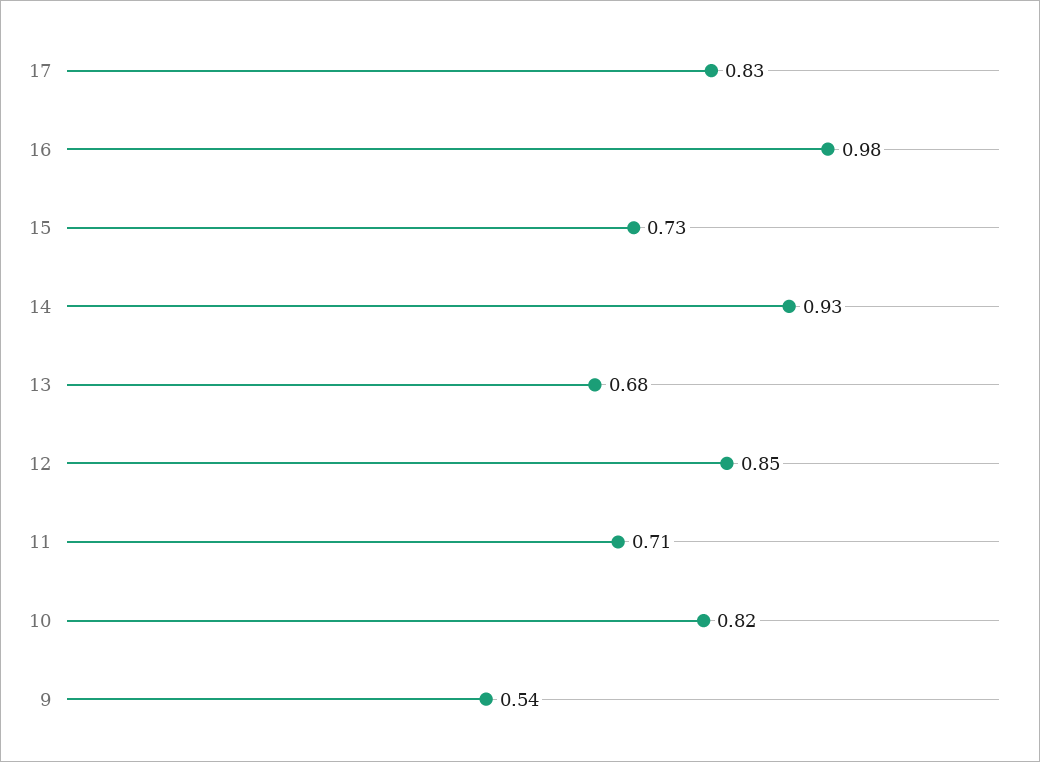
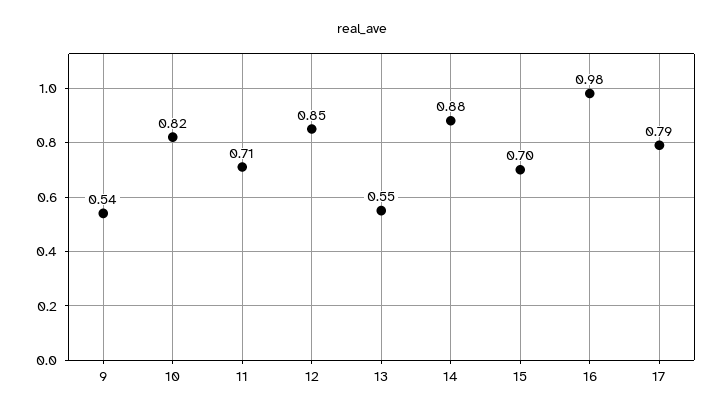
  {
-   "17": 0.83,
+   "17": 0.79,
    "16": 0.98,
-   "15": 0.73,
+   "15": 0.7,
-   "14": 0.93,
+   "14": 0.88,
-   "13": 0.68,
+   "13": 0.55,
    "12": 0.85,
    "11": 0.71,
    "10": 0.82,
    "9": 0.54
  }

